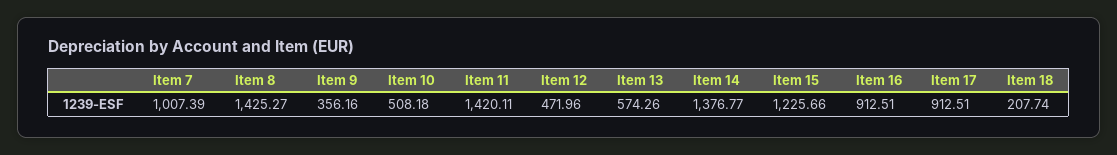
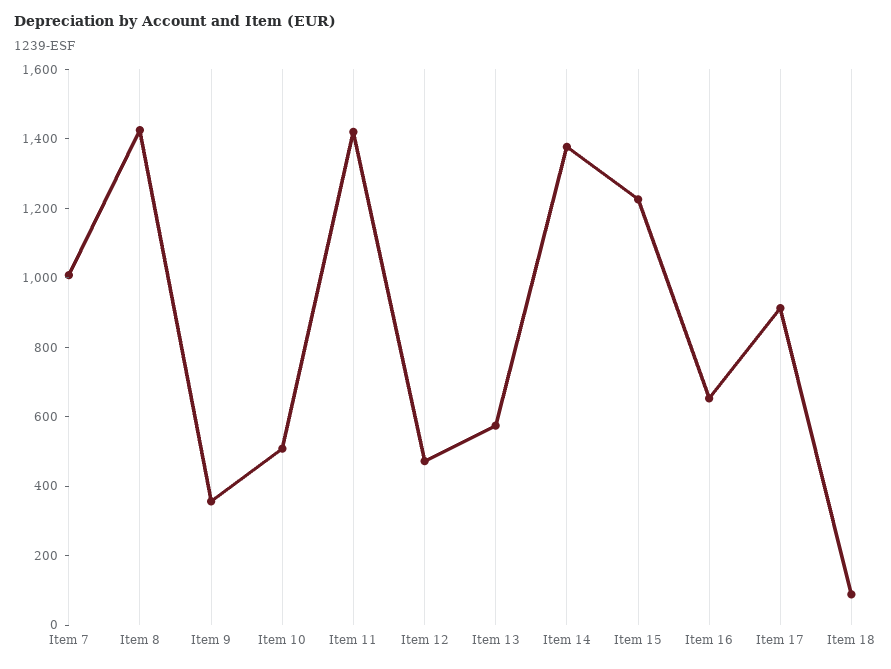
  {
    "Item 7": 1007.39,
    "Item 8": 1425.27,
    "Item 9": 356.16,
    "Item 10": 508.18,
    "Item 11": 1420.11,
    "Item 12": 471.96,
    "Item 13": 574.26,
    "Item 14": 1376.77,
    "Item 15": 1225.66,
-   "Item 16": 912.51,
+   "Item 16": 650,
    "Item 17": 912.51,
-   "Item 18": 207.74
+   "Item 18": 100
  }

